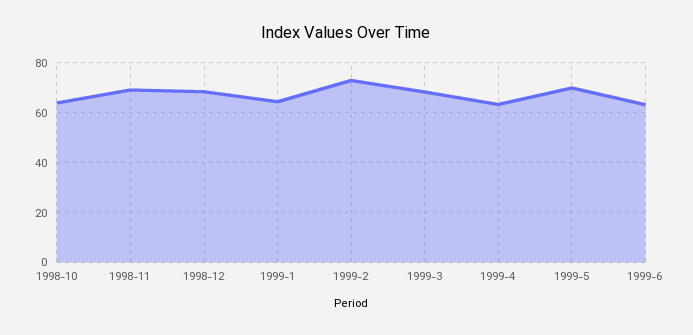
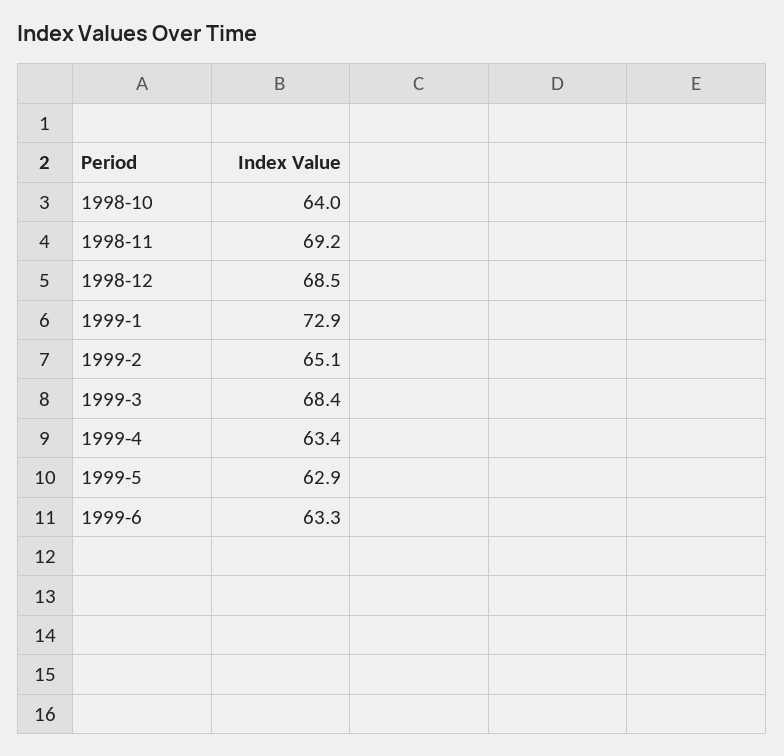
  {
    "1998-10": 64,
    "1998-11": 69.2,
    "1998-12": 68.5,
-   "1999-1": 65,
+   "1999-1": 72.9,
-   "1999-2": 72.5,
+   "1999-2": 65.1,
    "1999-3": 68.4,
    "1999-4": 63.4,
-   "1999-5": 70,
+   "1999-5": 62.9,
    "1999-6": 63.3
  }

